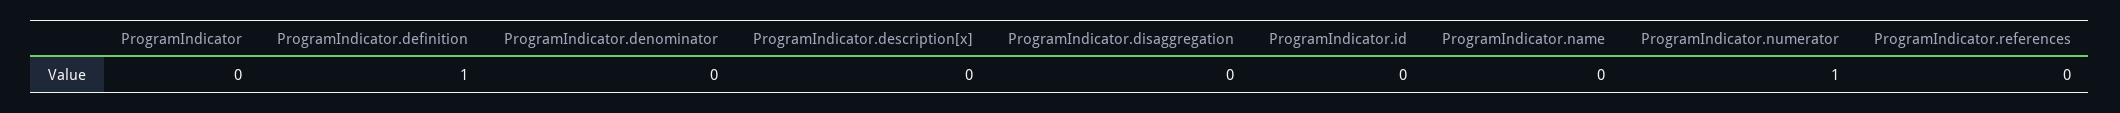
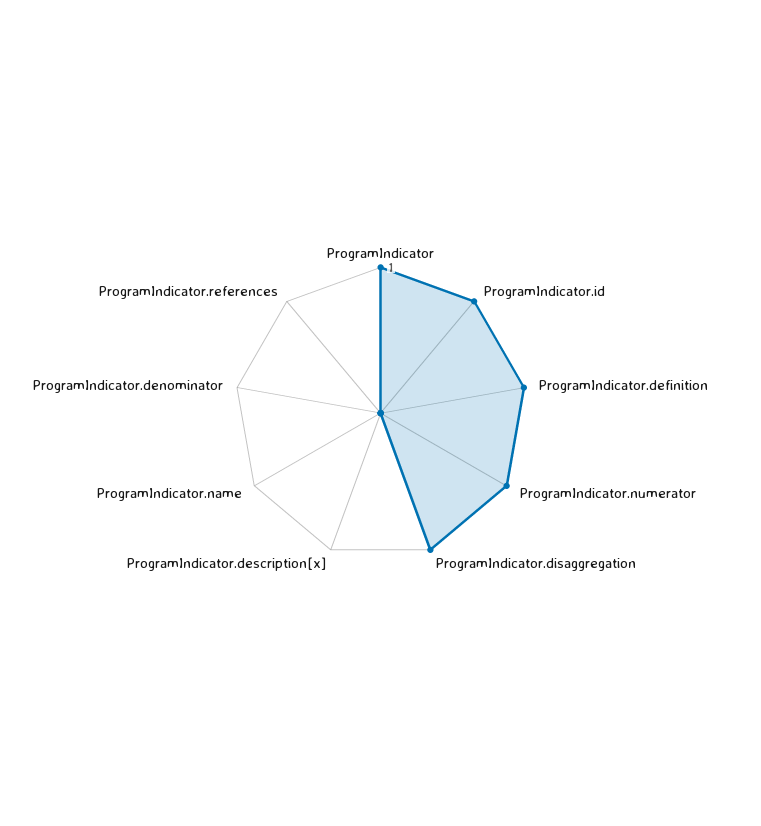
  {
-   "ProgramIndicator": 0,
+   "ProgramIndicator": 1,
    "ProgramIndicator.definition": 1,
    "ProgramIndicator.denominator": 0,
    "ProgramIndicator.description[x]": 0,
-   "ProgramIndicator.disaggregation": 0,
+   "ProgramIndicator.disaggregation": 1,
-   "ProgramIndicator.id": 0,
+   "ProgramIndicator.id": 1,
    "ProgramIndicator.name": 0,
    "ProgramIndicator.numerator": 1,
    "ProgramIndicator.references": 0
  }

